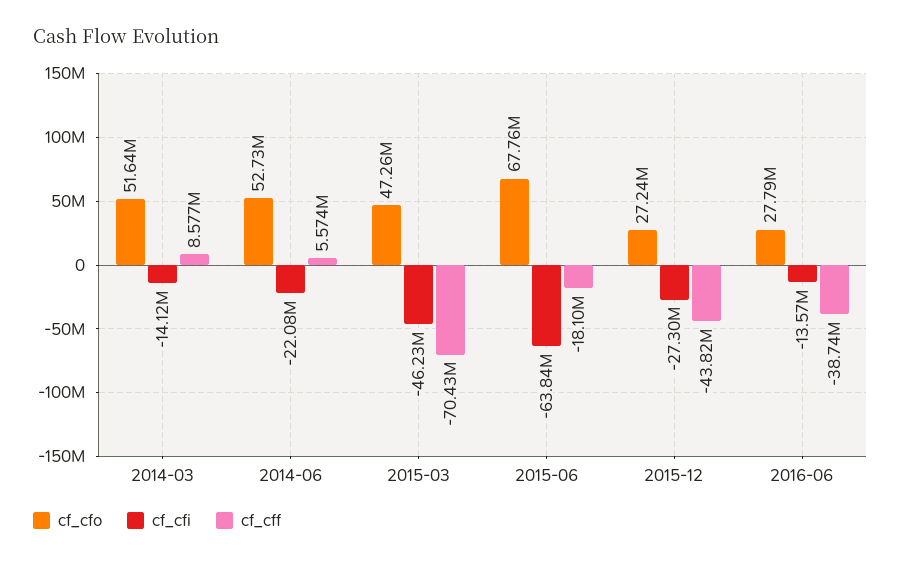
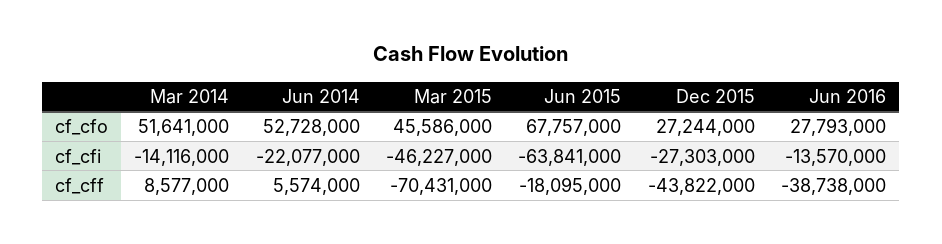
  {
    "cf_cfo": {
      "2014-03": 51641000,
      "2014-06": 52728000,
-     "2015-03": 47260000,
+     "2015-03": 45586000,
      "2015-06": 67757000,
      "2015-12": 27244000,
      "2016-06": 27793000
    },
    "cf_cfi": {
      "2014-03": -14116000,
      "2014-06": -22077000,
      "2015-03": -46227000,
      "2015-06": -63841000,
      "2015-12": -27303000,
      "2016-06": -13570000
    },
    "cf_cff": {
      "2014-03": 8577000,
      "2014-06": 5574000,
      "2015-03": -70431000,
      "2015-06": -18095000,
      "2015-12": -43822000,
      "2016-06": -38738000
    }
  }

